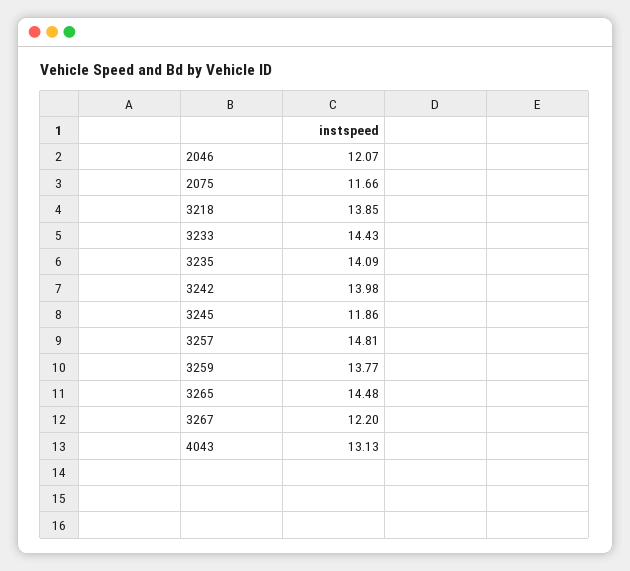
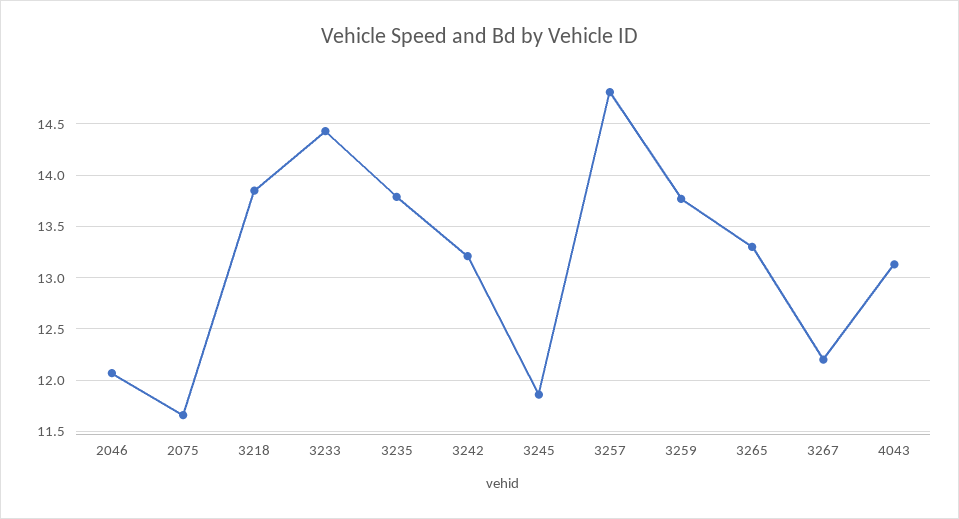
  {
    "2046": 12.07,
    "2075": 11.66,
    "3218": 13.85,
    "3233": 14.43,
-   "3235": 14.09,
+   "3235": 13.8,
-   "3242": 13.98,
+   "3242": 13.2,
    "3245": 11.86,
    "3257": 14.81,
    "3259": 13.77,
-   "3265": 14.48,
+   "3265": 13.3,
    "3267": 12.2,
    "4043": 13.13
  }

